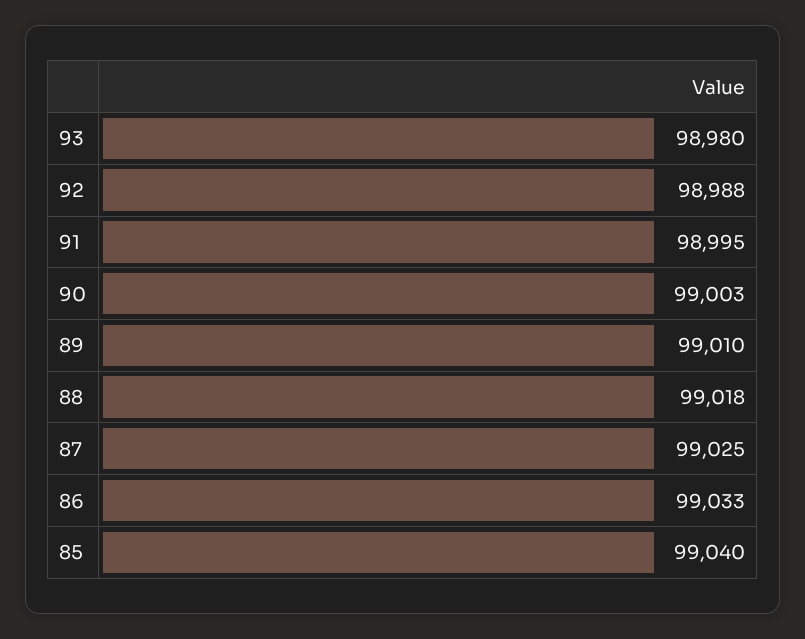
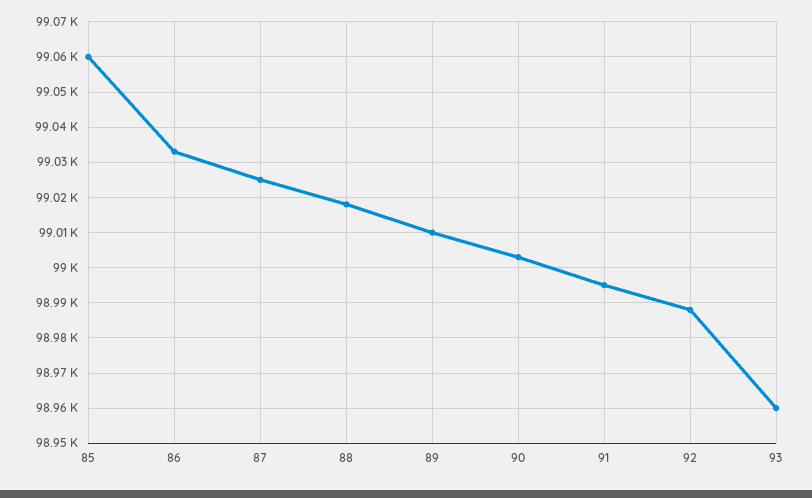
  {
-   "93": 98980,
+   "93": 98960,
    "92": 98988,
    "91": 98995,
    "90": 99003,
    "89": 99010,
    "88": 99018,
    "87": 99025,
    "86": 99033,
-   "85": 99040
+   "85": 99060
  }

